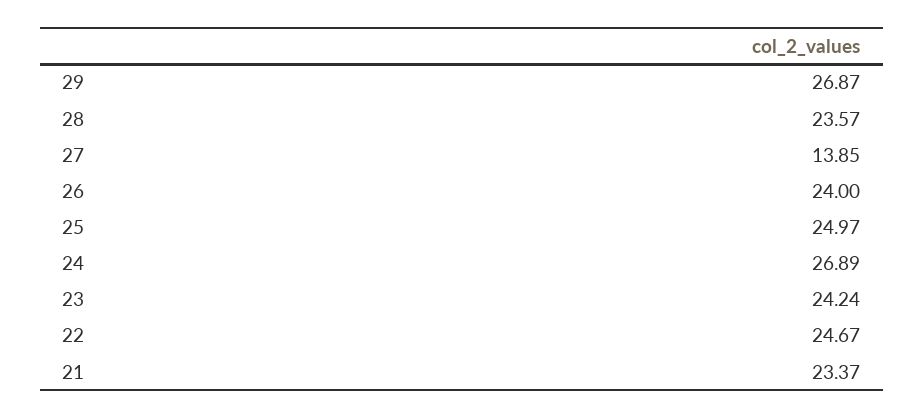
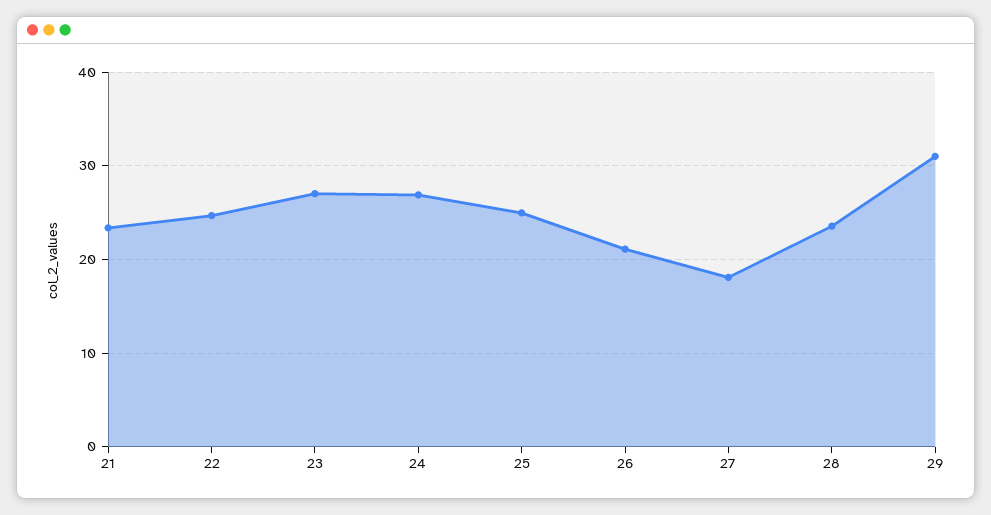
  {
-   "29": 26.87,
+   "29": 31,
    "28": 23.57,
-   "27": 13.85,
+   "27": 18,
-   "26": 24,
+   "26": 21,
    "25": 24.97,
    "24": 26.89,
-   "23": 24.24,
+   "23": 27,
    "22": 24.67,
    "21": 23.37
  }

